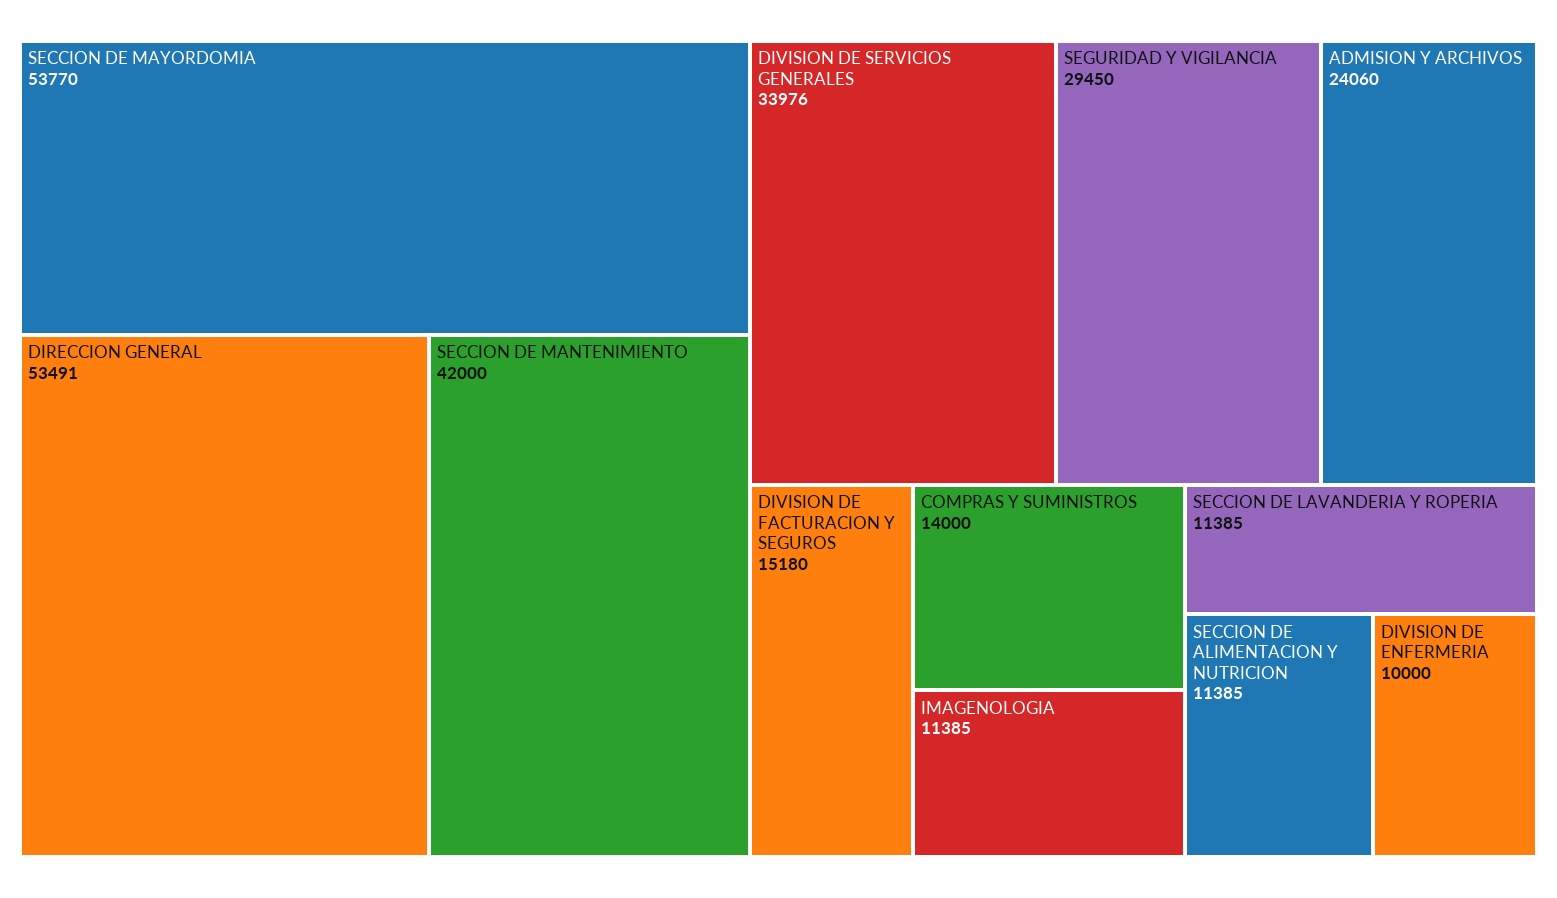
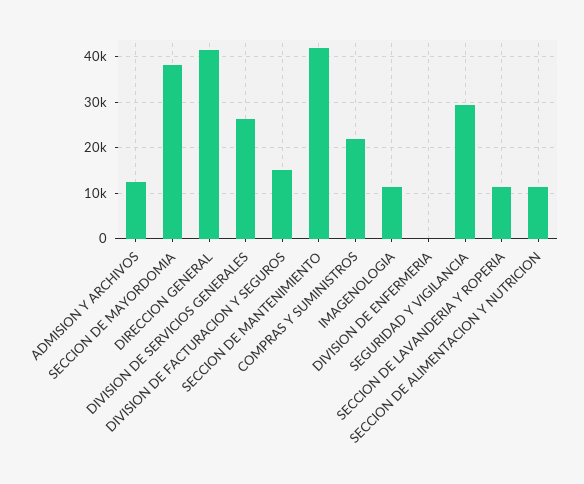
  {
-   "SECCION DE MAYORDOMIA": 53770,
+   "SECCION DE MAYORDOMIA": 38000,
-   "DIRECCION GENERAL": 53491,
+   "DIRECCION GENERAL": 42000,
    "SECCION DE MANTENIMIENTO": 42000,
-   "DIVISION DE SERVICIOS GENERALES": 33976,
+   "DIVISION DE SERVICIOS GENERALES": 26000,
    "SEGURIDAD Y VIGILANCIA": 29450,
-   "ADMISION Y ARCHIVOS": 24060,
+   "ADMISION Y ARCHIVOS": 12000,
    "DIVISION DE FACTURACION Y SEGUROS": 15180,
-   "COMPRAS Y SUMINISTROS": 14000,
+   "COMPRAS Y SUMINISTROS": 22000,
    "IMAGENOLOGIA": 11385,
    "SECCION DE LAVANDERIA Y ROPERIA": 11385,
    "SECCION DE ALIMENTACION Y NUTRICION": 11385,
-   "DIVISION DE ENFERMERIA": 10000
+   "DIVISION DE ENFERMERIA": 0
  }

